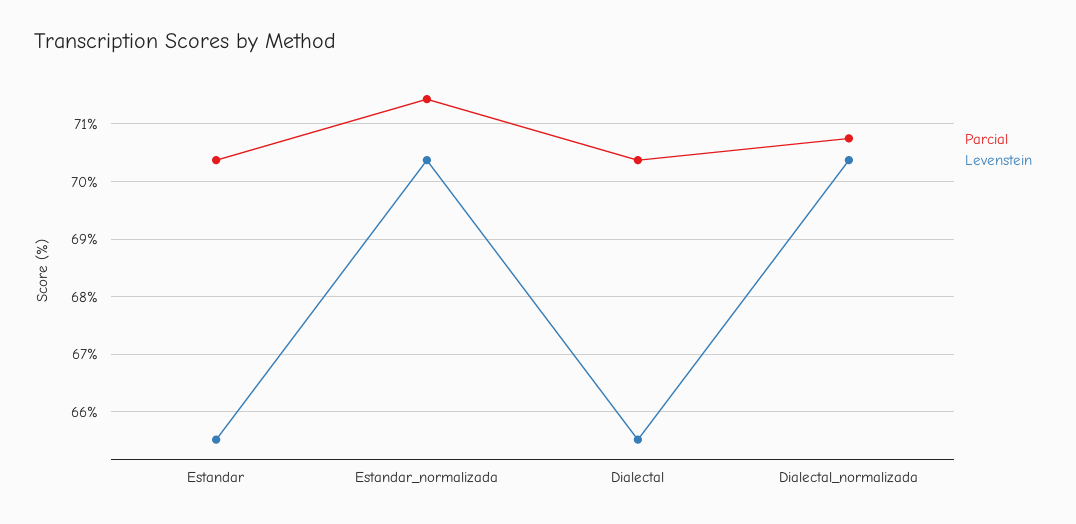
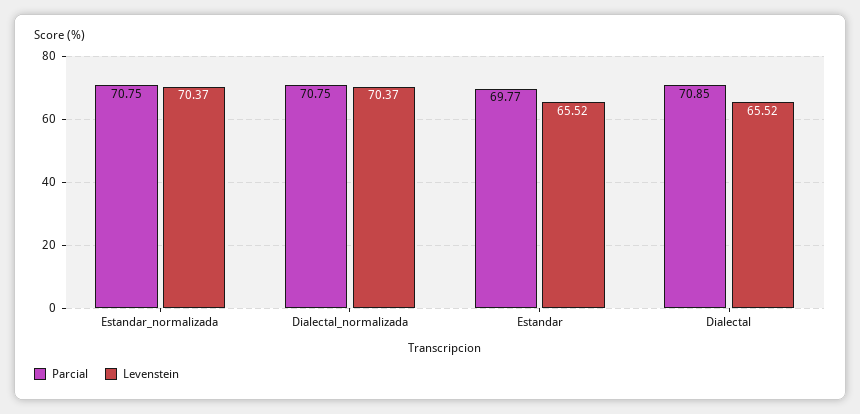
  {
    "Parcial": {
-     "Estandar": 70.4,
+     "Estandar": 69.77,
-     "Estandar_normalizada": 71.4,
+     "Estandar_normalizada": 70.75,
-     "Dialectal": 70.4,
+     "Dialectal": 70.85,
      "Dialectal_normalizada": 70.75
    },
    "Levenstein": {
      "Estandar": 65.52,
      "Estandar_normalizada": 70.37,
      "Dialectal": 65.52,
      "Dialectal_normalizada": 70.37
    }
  }

